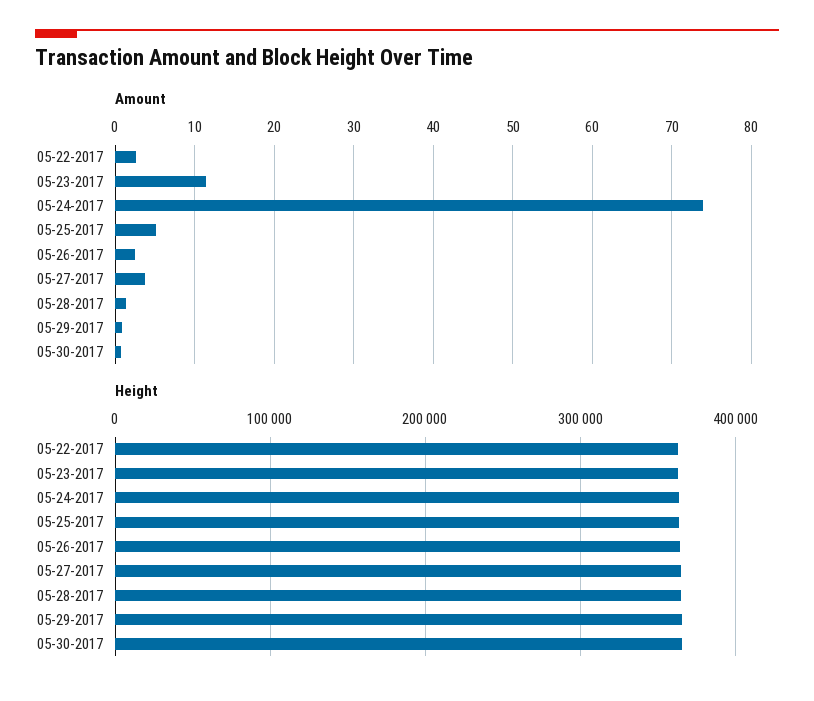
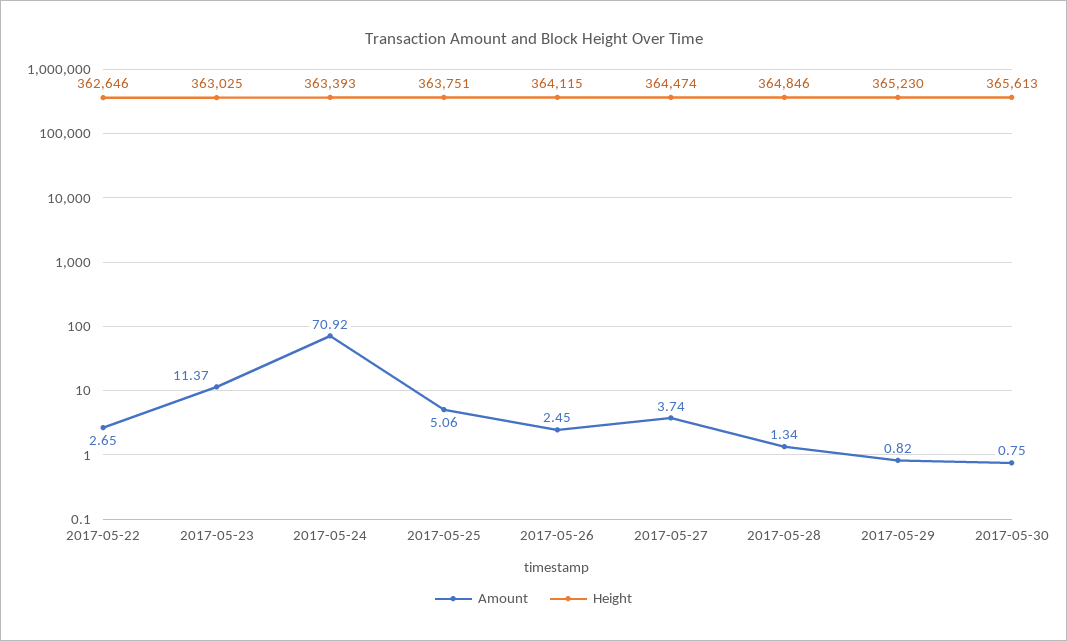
  {
    "Amount": {
      "05-22-2017": 2.65,
      "05-23-2017": 11.37,
-     "05-24-2017": 74,
+     "05-24-2017": 70.92,
      "05-25-2017": 5.06,
      "05-26-2017": 2.45,
      "05-27-2017": 3.74,
      "05-28-2017": 1.34,
      "05-29-2017": 0.82,
      "05-30-2017": 0.75
    },
    "Height": {
      "05-22-2017": 362646,
      "05-23-2017": 363025,
      "05-24-2017": 363393,
      "05-25-2017": 363751,
      "05-26-2017": 364115,
      "05-27-2017": 364474,
      "05-28-2017": 364846,
      "05-29-2017": 365230,
      "05-30-2017": 365613
    }
  }

